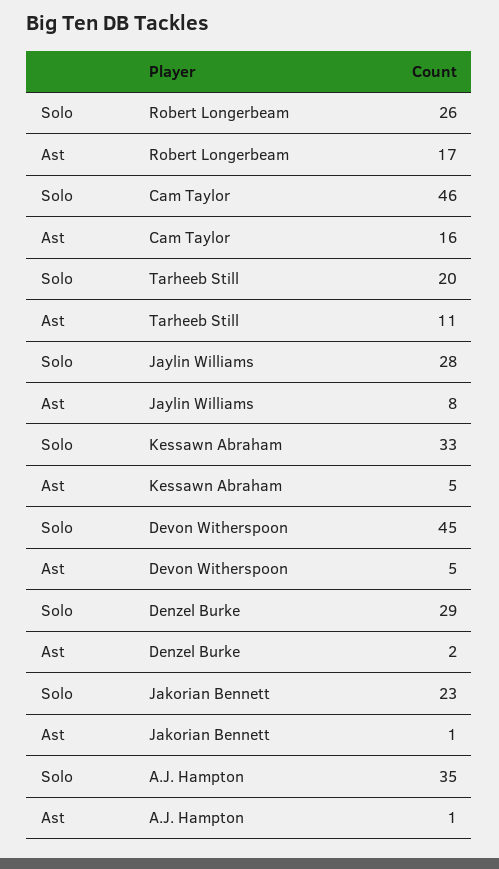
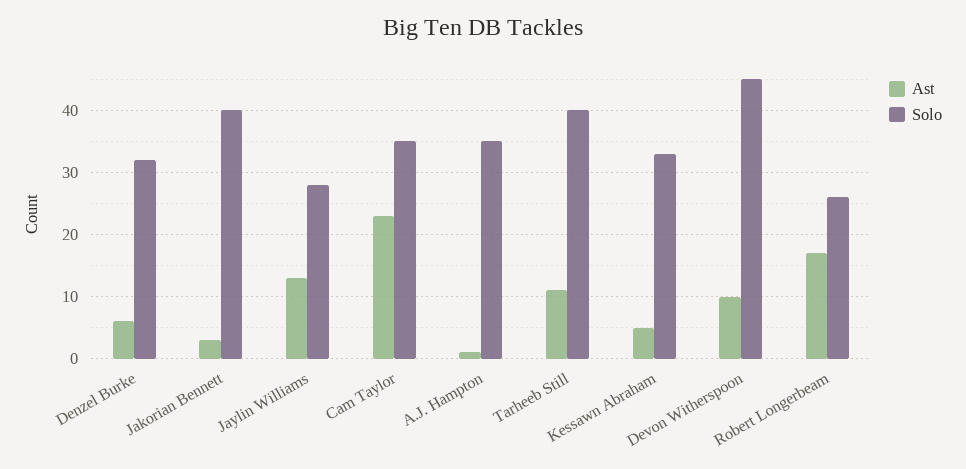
  {
    "Solo": {
      "Robert Longerbeam": 26,
-     "Cam Taylor": 46,
+     "Cam Taylor": 35,
-     "Tarheeb Still": 20,
+     "Tarheeb Still": 40,
      "Jaylin Williams": 28,
      "Kessawn Abraham": 33,
      "Devon Witherspoon": 45,
-     "Denzel Burke": 29,
+     "Denzel Burke": 32,
-     "Jakorian Bennett": 23,
+     "Jakorian Bennett": 40,
      "A.J. Hampton": 35
    },
    "Ast": {
      "Robert Longerbeam": 17,
-     "Cam Taylor": 16,
+     "Cam Taylor": 23,
      "Tarheeb Still": 11,
-     "Jaylin Williams": 8,
+     "Jaylin Williams": 13,
      "Kessawn Abraham": 5,
-     "Devon Witherspoon": 5,
+     "Devon Witherspoon": 10,
-     "Denzel Burke": 2,
+     "Denzel Burke": 6,
-     "Jakorian Bennett": 1,
+     "Jakorian Bennett": 3,
      "A.J. Hampton": 1
    }
  }

